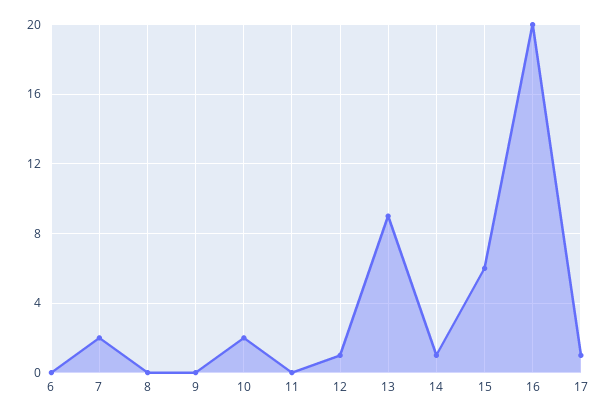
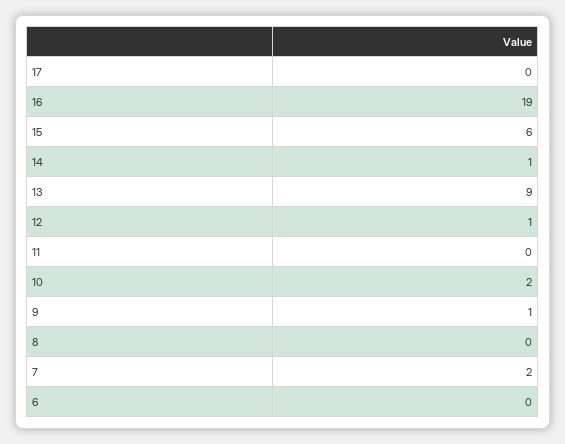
  {
    "6": 0,
    "7": 2,
    "8": 0,
-   "9": 0,
+   "9": 1,
    "10": 2,
    "11": 0,
    "12": 1,
    "13": 9,
    "14": 1,
    "15": 6,
-   "16": 20,
+   "16": 19,
-   "17": 1
+   "17": 0
  }

